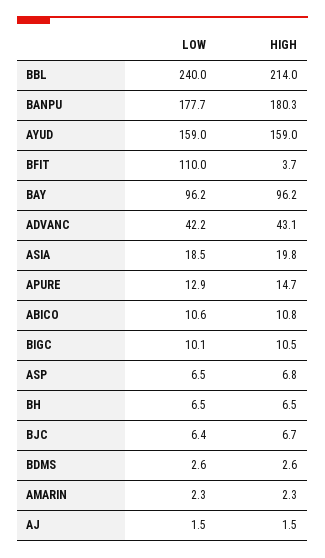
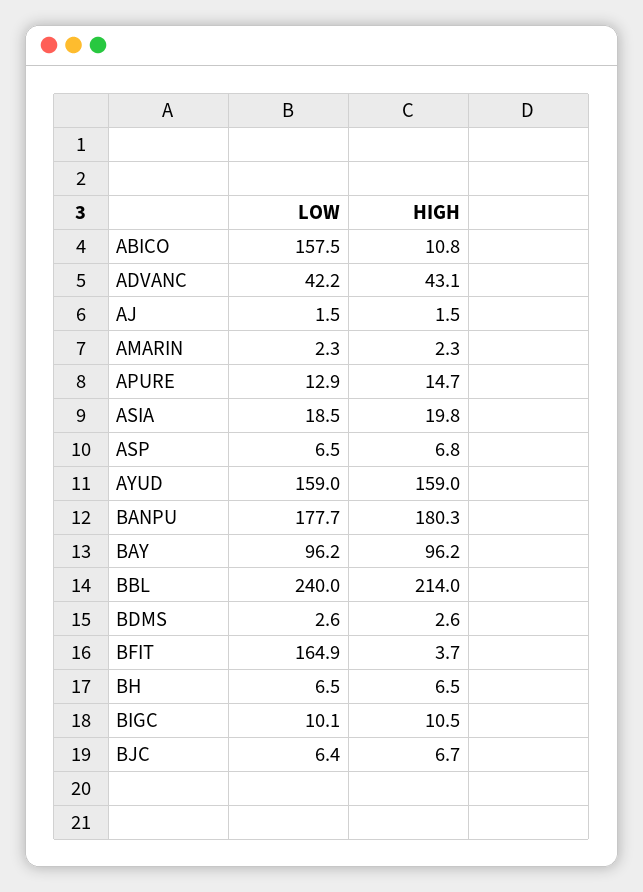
  {
    "LOW": {
      "BBL": 240,
      "BANPU": 177.7,
      "AYUD": 159,
-     "BFIT": 110,
+     "BFIT": 164.9,
      "BAY": 96.2,
      "ADVANC": 42.2,
      "ASIA": 18.5,
      "APURE": 12.9,
-     "ABICO": 10.6,
+     "ABICO": 157.5,
      "BIGC": 10.1,
      "ASP": 6.5,
      "BH": 6.5,
      "BJC": 6.4,
      "BDMS": 2.6,
      "AMARIN": 2.3,
      "AJ": 1.5
    },
    "HIGH": {
      "BBL": 214,
      "BANPU": 180.3,
      "AYUD": 159,
      "BFIT": 3.7,
      "BAY": 96.2,
      "ADVANC": 43.1,
      "ASIA": 19.8,
      "APURE": 14.7,
      "ABICO": 10.8,
      "BIGC": 10.5,
      "ASP": 6.8,
      "BH": 6.5,
      "BJC": 6.7,
      "BDMS": 2.6,
      "AMARIN": 2.3,
      "AJ": 1.5
    }
  }

